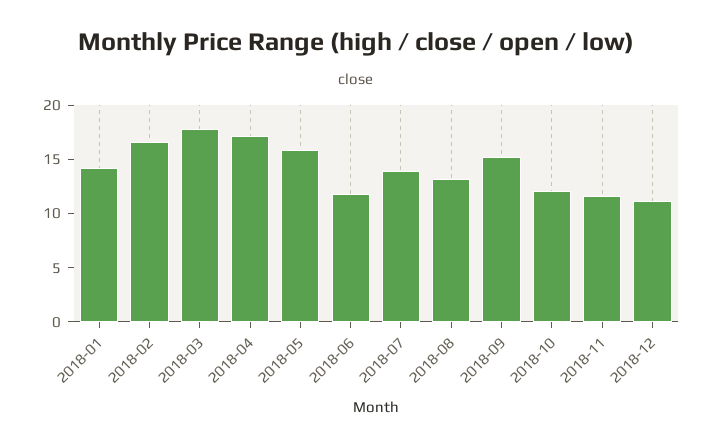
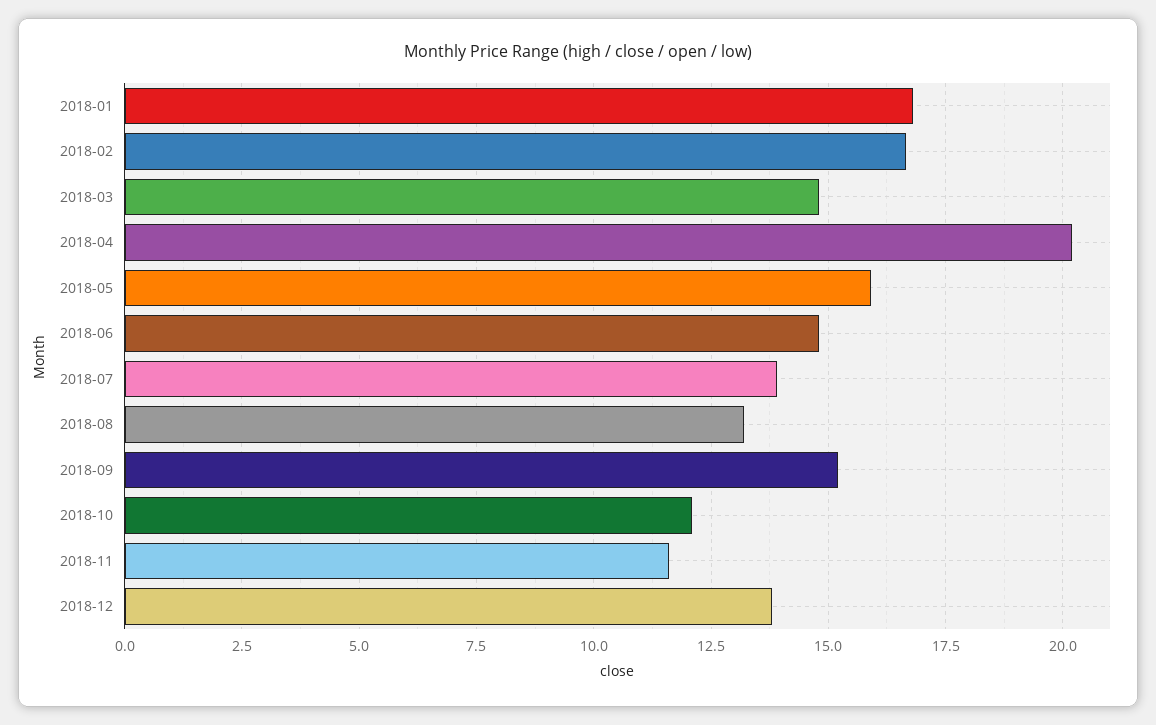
  {
-   "2018-01": 14,
+   "2018-01": 16.75,
    "2018-02": 16.75,
-   "2018-03": 18,
+   "2018-03": 14.75,
-   "2018-04": 17,
+   "2018-04": 20.25,
    "2018-05": 16,
-   "2018-06": 12,
+   "2018-06": 14.75,
    "2018-07": 14,
    "2018-08": 13.25,
    "2018-09": 15.25,
    "2018-10": 12,
    "2018-11": 11.5,
-   "2018-12": 11
+   "2018-12": 13.75
  }

